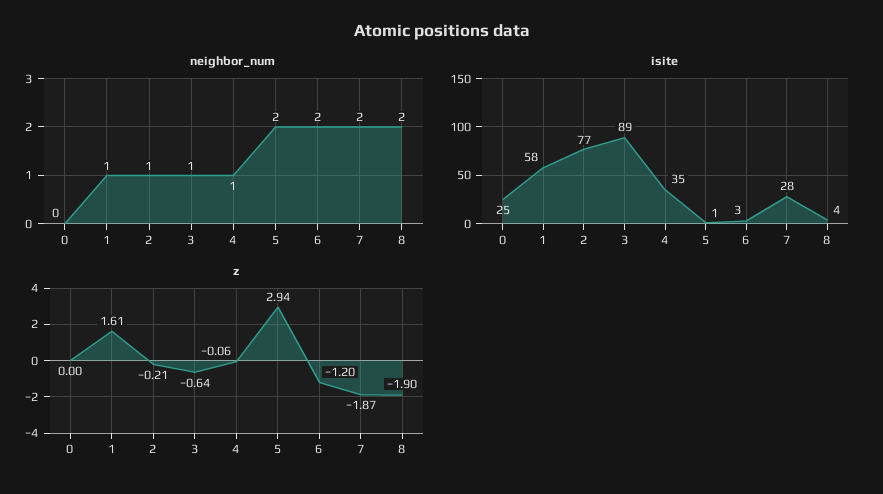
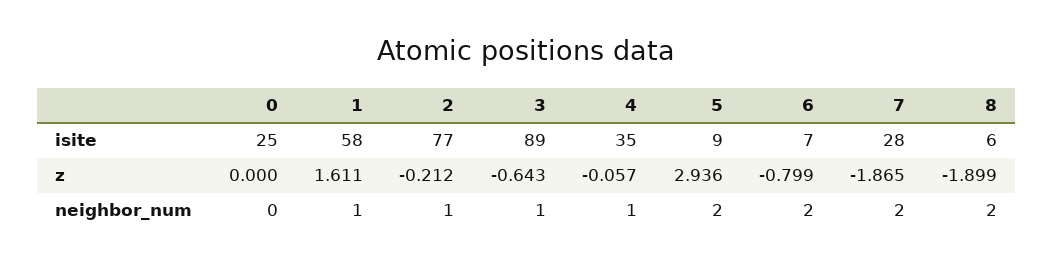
  {
    "neighbor_num": {
      "0": 0,
      "1": 1,
      "2": 1,
      "3": 1,
      "4": 1,
      "5": 2,
      "6": 2,
      "7": 2,
      "8": 2
    },
    "isite": {
      "0": 25,
      "1": 58,
      "2": 77,
      "3": 89,
      "4": 35,
-     "5": 1,
+     "5": 9,
-     "6": 3,
+     "6": 7,
      "7": 28,
-     "8": 4
+     "8": 6
    },
    "z": {
      "0": 0,
      "1": 1.611,
      "2": -0.212,
      "3": -0.643,
      "4": -0.057,
      "5": 2.936,
-     "6": -1.2,
+     "6": -0.799,
      "7": -1.865,
      "8": -1.899
    }
  }

